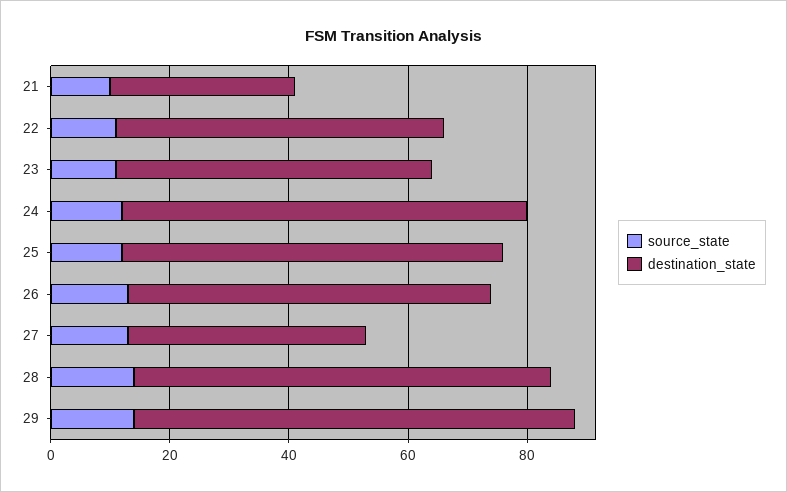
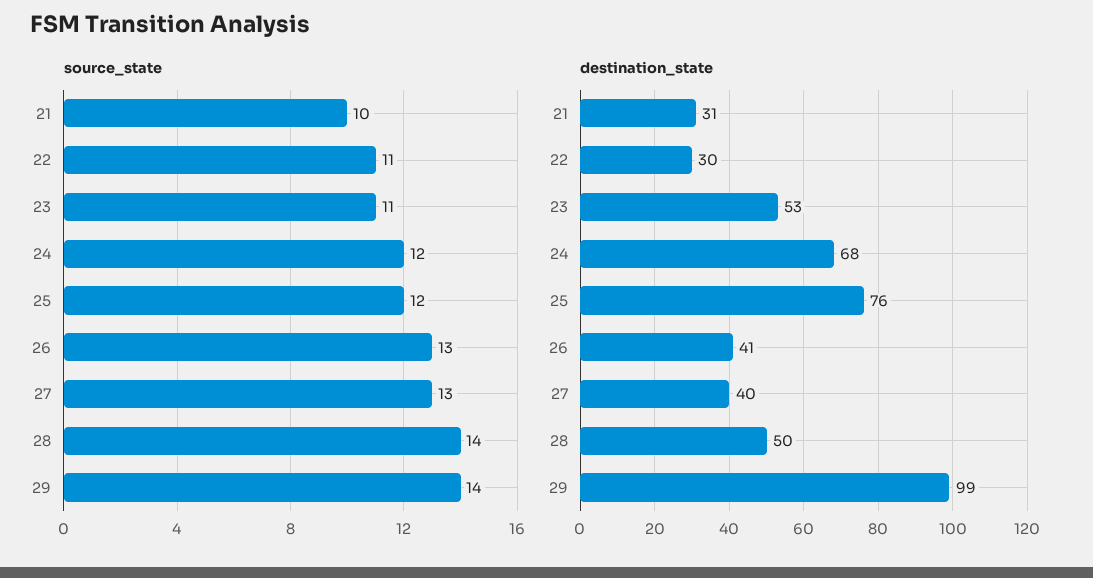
  {
    "source_state": {
      "21": 10,
      "22": 11,
      "23": 11,
      "24": 12,
      "25": 12,
      "26": 13,
      "27": 13,
      "28": 14,
      "29": 14
    },
    "destination_state": {
      "21": 31,
-     "22": 55,
+     "22": 30,
      "23": 53,
      "24": 68,
-     "25": 65,
+     "25": 76,
-     "26": 60,
+     "26": 41,
      "27": 40,
-     "28": 70,
+     "28": 50,
-     "29": 75
+     "29": 99
    }
  }

